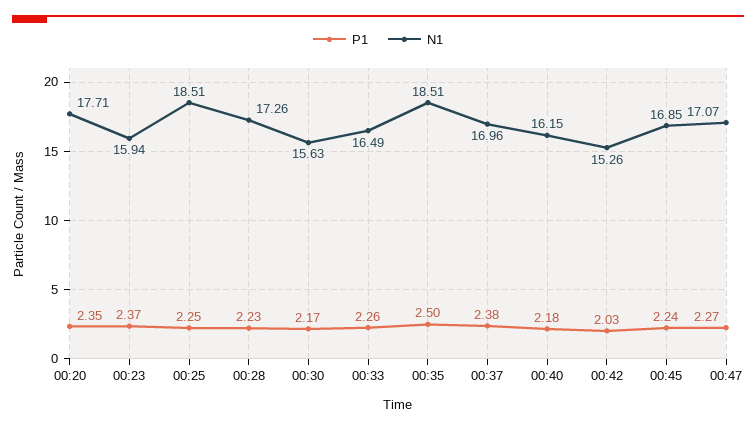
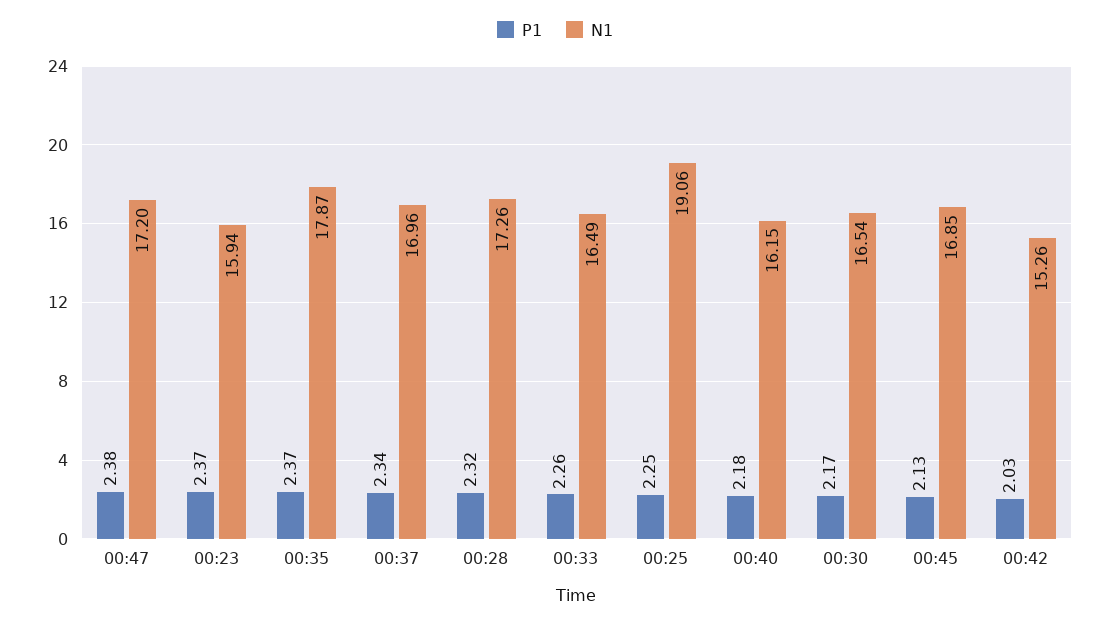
  {
    "P1": {
-     "00:20": 2.35,
      "00:23": 2.37,
      "00:25": 2.25,
-     "00:28": 2.23,
+     "00:28": 2.32,
      "00:30": 2.17,
      "00:33": 2.26,
-     "00:35": 2.5,
+     "00:35": 2.37,
-     "00:37": 2.38,
+     "00:37": 2.34,
      "00:40": 2.18,
      "00:42": 2.03,
-     "00:45": 2.24,
+     "00:45": 2.13,
-     "00:47": 2.27
+     "00:47": 2.38
    },
    "N1": {
-     "00:20": 17.71,
      "00:23": 15.94,
-     "00:25": 18.51,
+     "00:25": 19.06,
      "00:28": 17.26,
-     "00:30": 15.63,
+     "00:30": 16.54,
      "00:33": 16.49,
-     "00:35": 18.51,
+     "00:35": 17.87,
      "00:37": 16.96,
      "00:40": 16.15,
      "00:42": 15.26,
      "00:45": 16.85,
-     "00:47": 17.07
+     "00:47": 17.2
    }
  }

